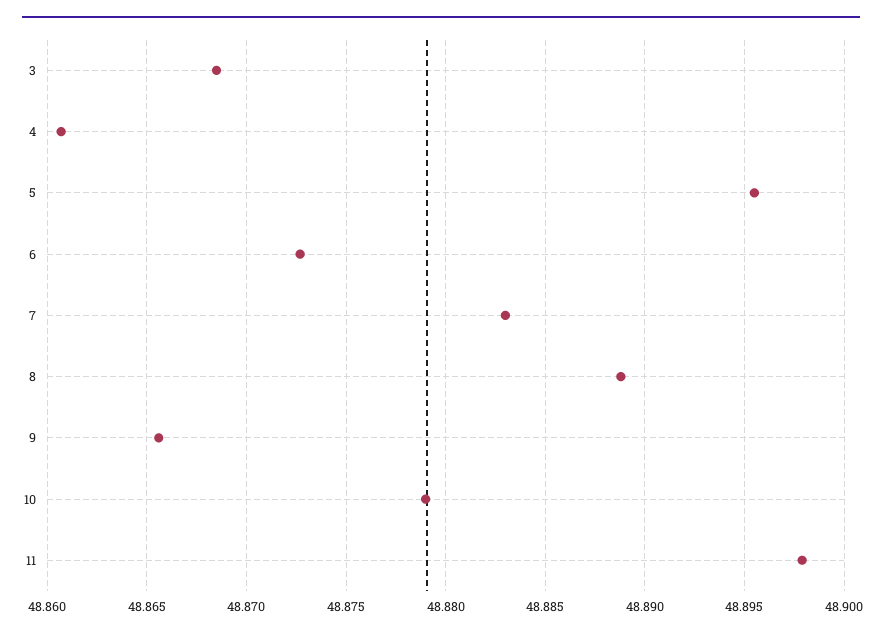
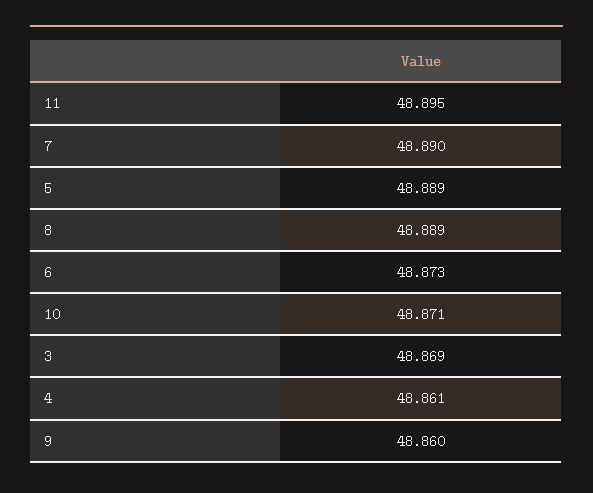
  {
    "3": 48.869,
    "4": 48.861,
-   "5": 48.8955,
+   "5": 48.889,
    "6": 48.873,
-   "7": 48.883,
+   "7": 48.89,
    "8": 48.889,
-   "9": 48.8655,
+   "9": 48.86,
-   "10": 48.879,
+   "10": 48.871,
-   "11": 48.898
+   "11": 48.895
  }

